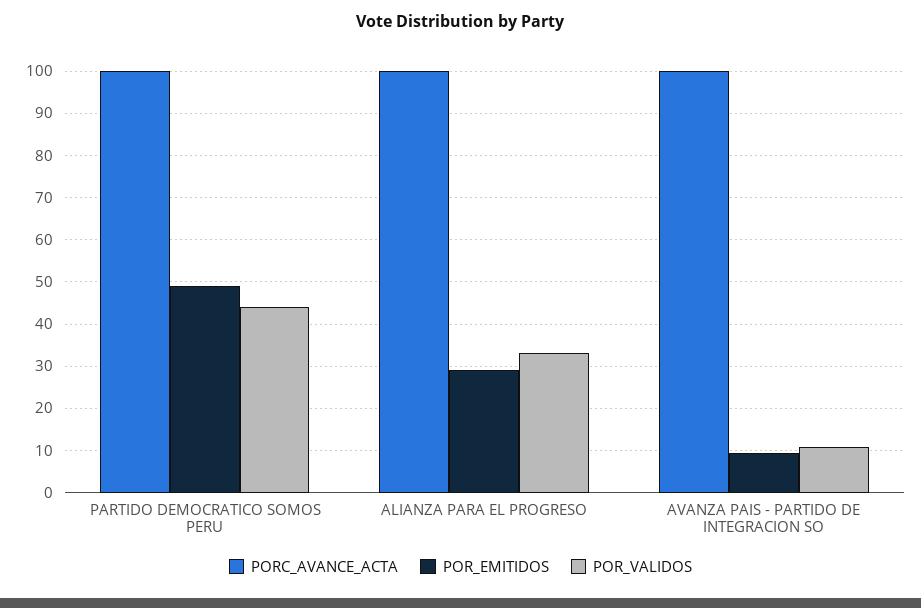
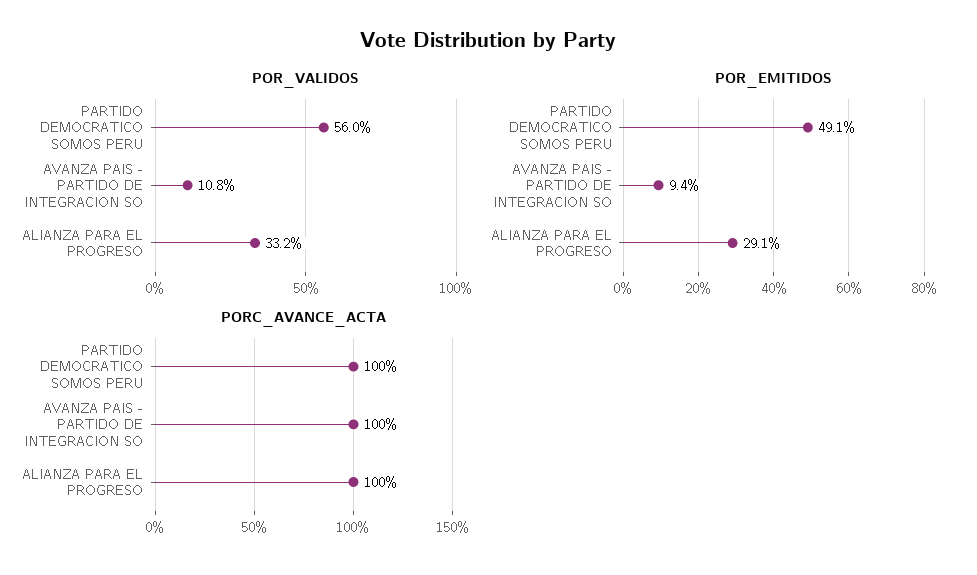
  {
    "PORC_AVANCE_ACTA": {
      "PARTIDO DEMOCRATICO SOMOS PERU": 100,
      "ALIANZA PARA EL PROGRESO": 100,
      "AVANZA PAIS - PARTIDO DE INTEGRACION SO": 100
    },
    "POR_EMITIDOS": {
      "PARTIDO DEMOCRATICO SOMOS PERU": 49.1,
      "ALIANZA PARA EL PROGRESO": 29.1,
      "AVANZA PAIS - PARTIDO DE INTEGRACION SO": 9.4
    },
    "POR_VALIDOS": {
-     "PARTIDO DEMOCRATICO SOMOS PERU": 44,
+     "PARTIDO DEMOCRATICO SOMOS PERU": 56,
      "ALIANZA PARA EL PROGRESO": 33.2,
      "AVANZA PAIS - PARTIDO DE INTEGRACION SO": 10.8
    }
  }

